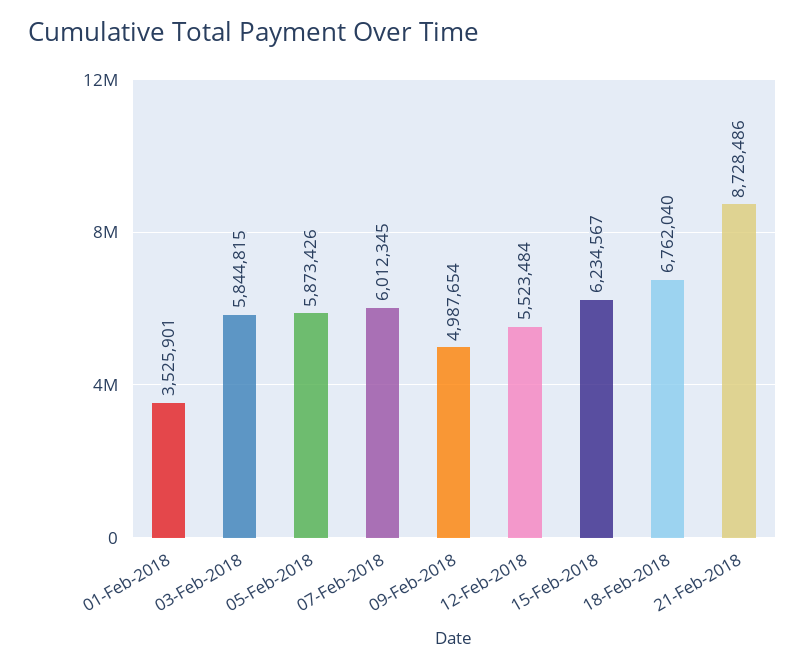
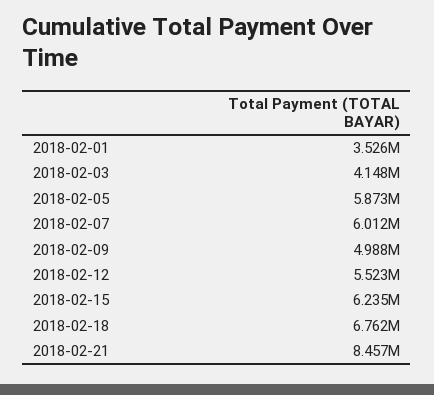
  {
    "01-Feb-2018": 3525901,
-   "03-Feb-2018": 5844815,
+   "03-Feb-2018": 4148000,
    "05-Feb-2018": 5873426,
    "07-Feb-2018": 6012345,
    "09-Feb-2018": 4987654,
    "12-Feb-2018": 5523484,
    "15-Feb-2018": 6234567,
    "18-Feb-2018": 6762040,
-   "21-Feb-2018": 8728486
+   "21-Feb-2018": 8457000
  }

